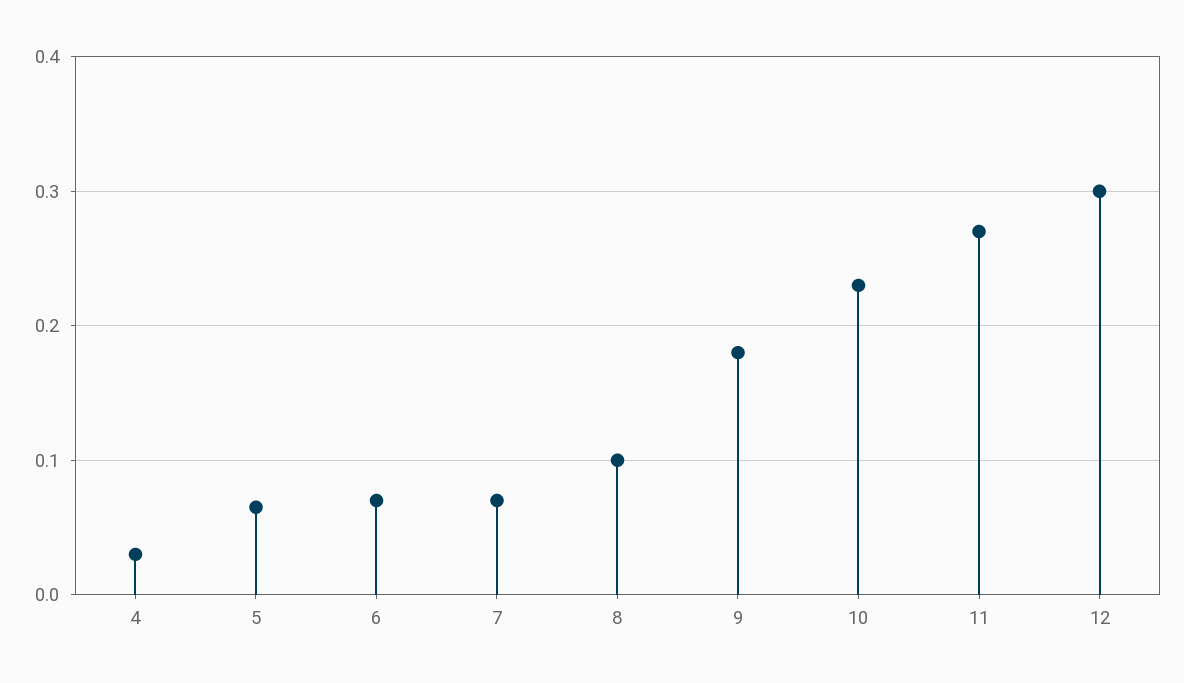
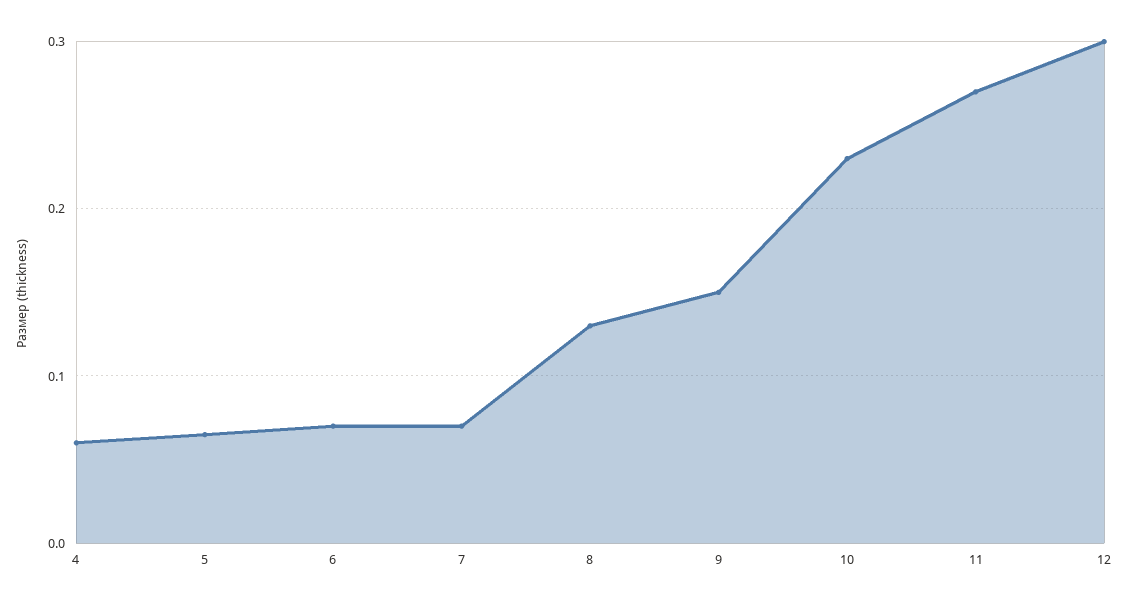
  {
-   "4": 0.03,
+   "4": 0.06,
    "5": 0.07,
    "6": 0.07,
    "7": 0.07,
-   "8": 0.1,
+   "8": 0.13,
-   "9": 0.18,
+   "9": 0.15,
    "10": 0.23,
    "11": 0.27,
    "12": 0.3
  }

